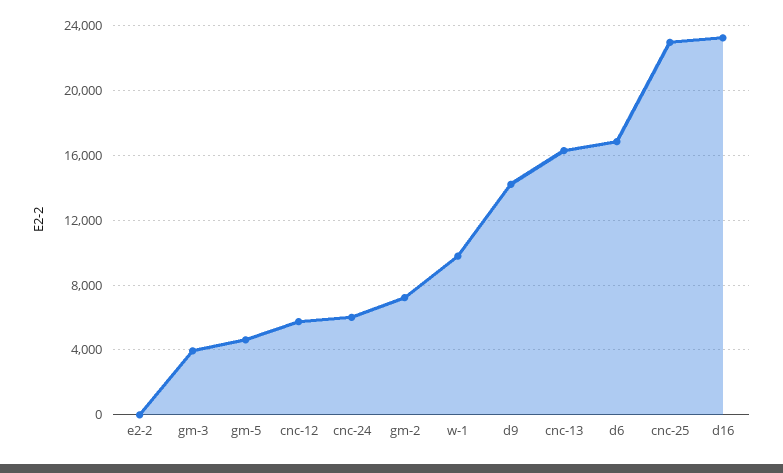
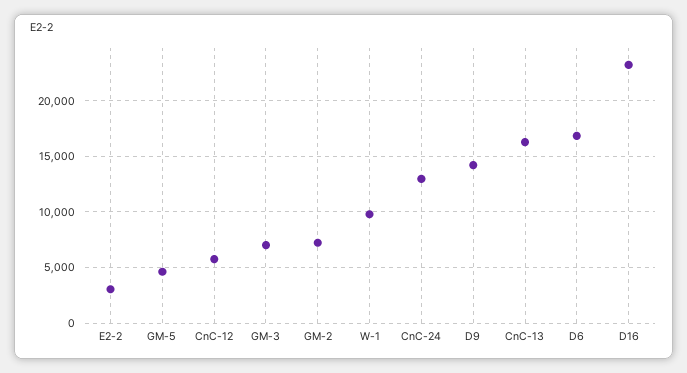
  {
-   "e2-2": 0,
+   "e2-2": 3000,
-   "gm-3": 4000,
+   "gm-3": 7000,
    "gm-5": 4500,
    "cnc-12": 6000,
-   "cnc-24": 6000,
+   "cnc-24": 13000,
    "gm-2": 7000,
    "w-1": 10000,
    "d9": 14000,
    "cnc-13": 16500,
    "d6": 17000,
-   "cnc-25": 23000,
    "d16": 23000
  }

